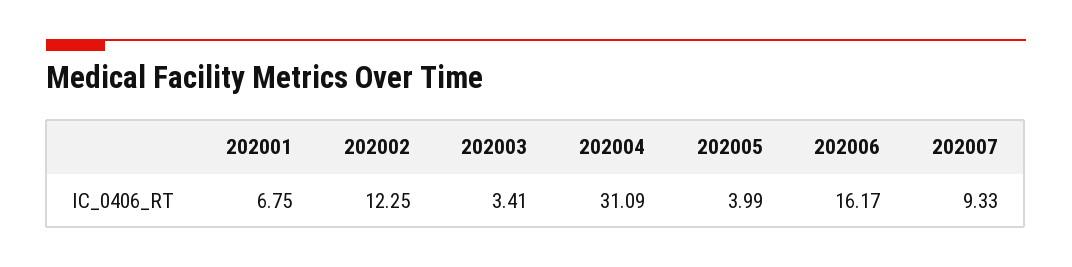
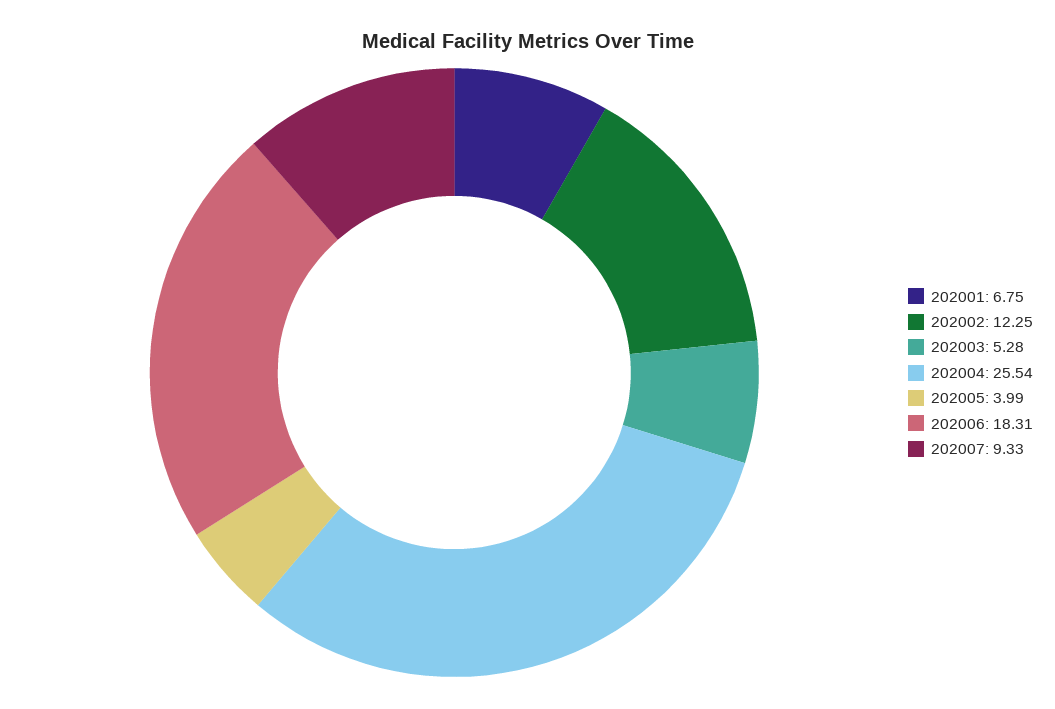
  {
    "202001": 6.75,
    "202002": 12.25,
-   "202003": 3.41,
+   "202003": 5.28,
-   "202004": 31.09,
+   "202004": 25.54,
    "202005": 3.99,
-   "202006": 16.17,
+   "202006": 18.31,
    "202007": 9.33
  }

